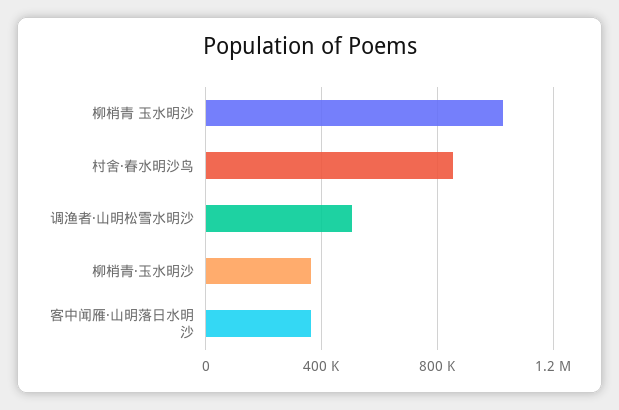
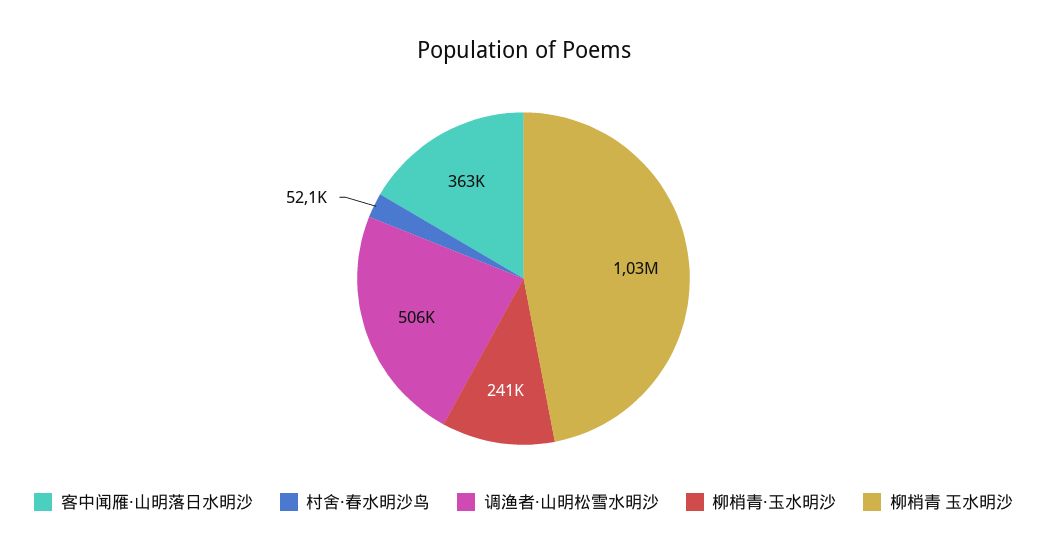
  {
    "柳梢青 玉水明沙": 1030000,
-   "村舍·春水明沙鸟": 850000,
+   "村舍·春水明沙鸟": 52100,
    "调渔者·山明松雪水明沙": 506000,
-   "柳梢青·玉水明沙": 350000,
+   "柳梢青·玉水明沙": 241000,
    "客中闻雁·山明落日水明沙": 363000
  }

